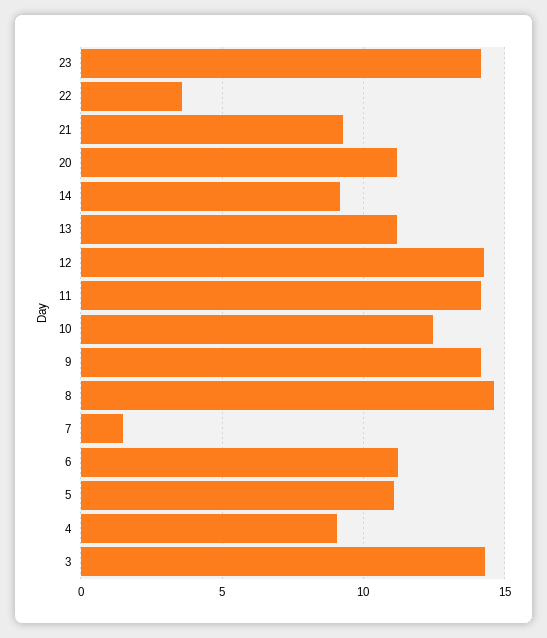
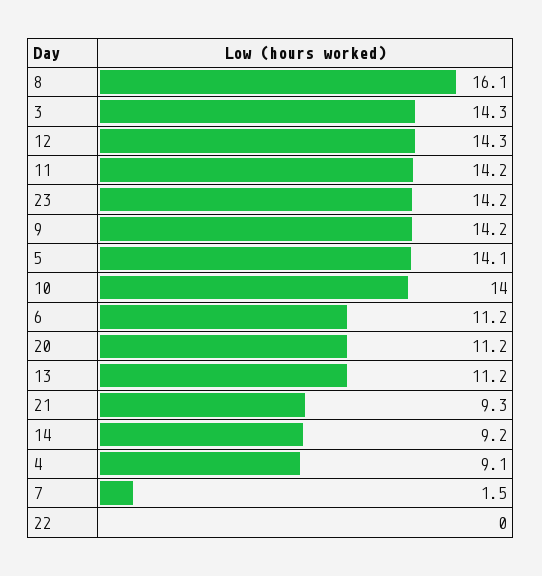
  {
    "23": 14.2,
-   "22": 3.5,
+   "22": 0,
    "21": 9.3,
    "20": 11.2,
    "14": 9.2,
    "13": 11.2,
    "12": 14.3,
    "11": 14.2,
-   "10": 12.5,
+   "10": 14,
    "9": 14.2,
-   "8": 14.5,
+   "8": 16.1,
    "7": 1.5,
    "6": 11.2,
-   "5": 11,
+   "5": 14.1,
    "4": 9.1,
    "3": 14.3
  }

